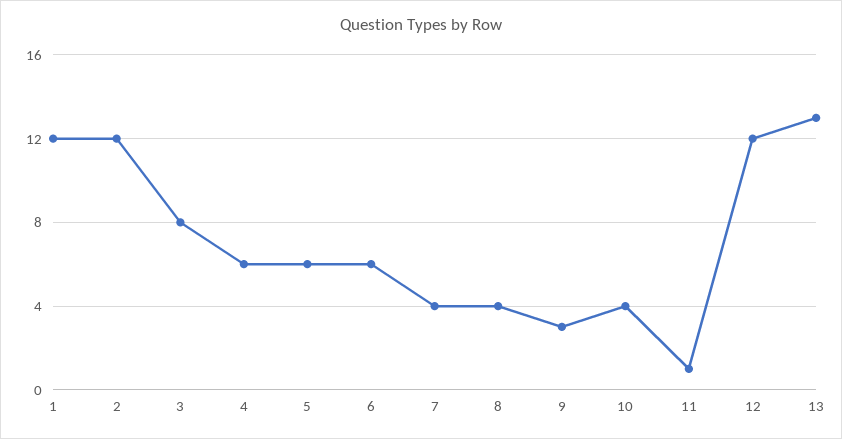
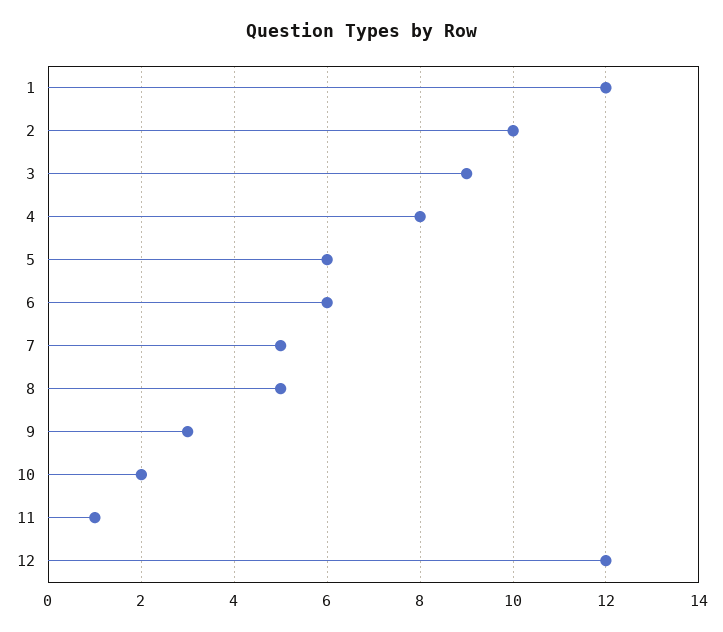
  {
    "1": 12,
-   "2": 12,
+   "2": 10,
-   "3": 8,
+   "3": 9,
-   "4": 6,
+   "4": 8,
    "5": 6,
    "6": 6,
-   "7": 4,
+   "7": 5,
-   "8": 4,
+   "8": 5,
    "9": 3,
-   "10": 4,
+   "10": 2,
    "11": 1,
-   "12": 12,
+   "12": 12
-   "13": 13
  }

